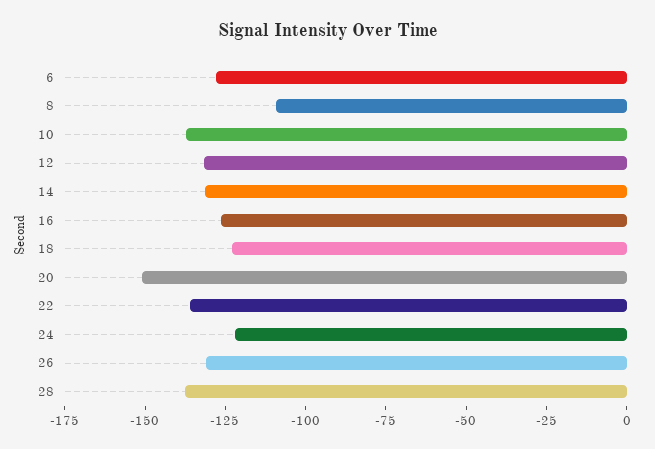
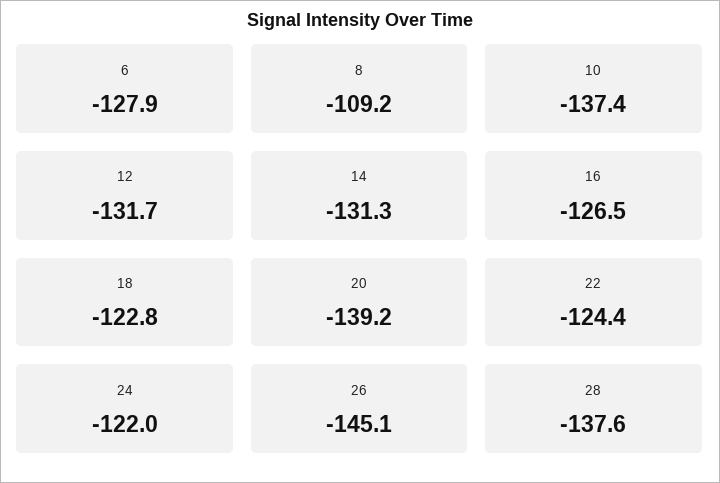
  {
    "6": -127.9,
    "8": -109.2,
    "10": -137.4,
    "12": -131.7,
    "14": -131.3,
    "16": -126.5,
    "18": -122.8,
-   "20": -150,
+   "20": -139.2,
-   "22": -135,
+   "22": -124.4,
    "24": -122,
-   "26": -130,
+   "26": -145.1,
    "28": -137.6
  }

